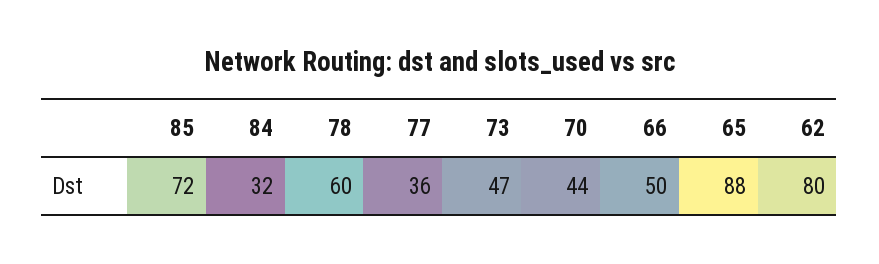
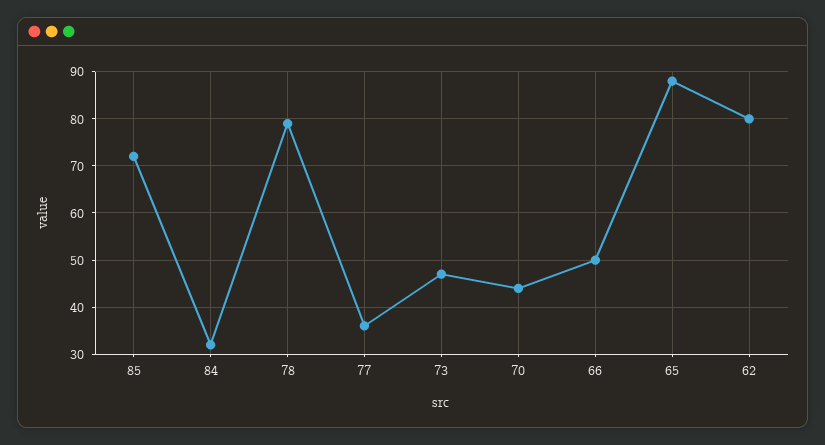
  {
    "85": 72,
    "84": 32,
-   "78": 60,
+   "78": 80,
    "77": 36,
    "73": 47,
    "70": 44,
    "66": 50,
    "65": 88,
    "62": 80
  }

